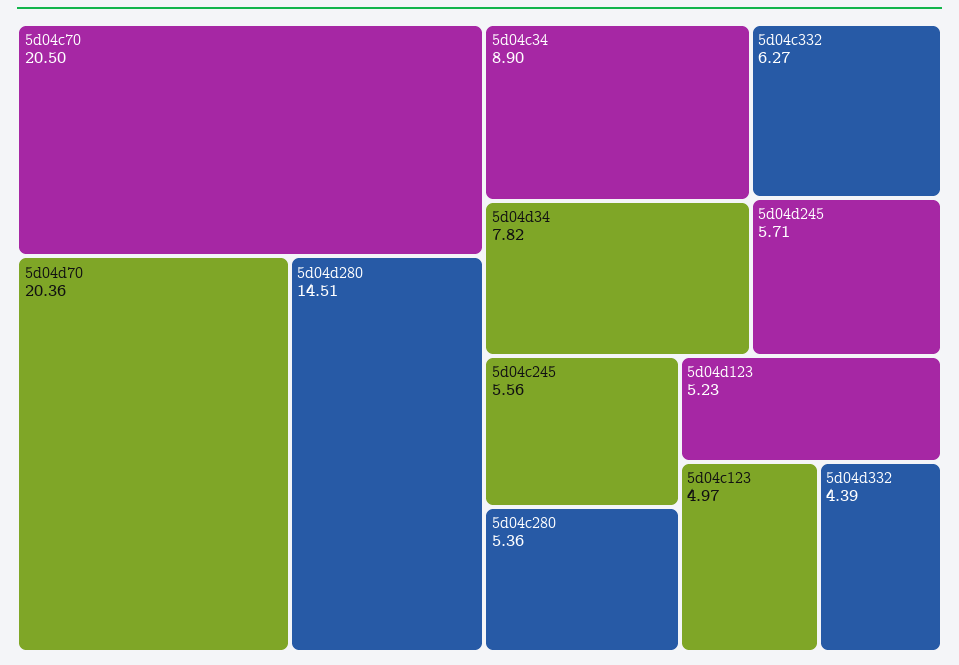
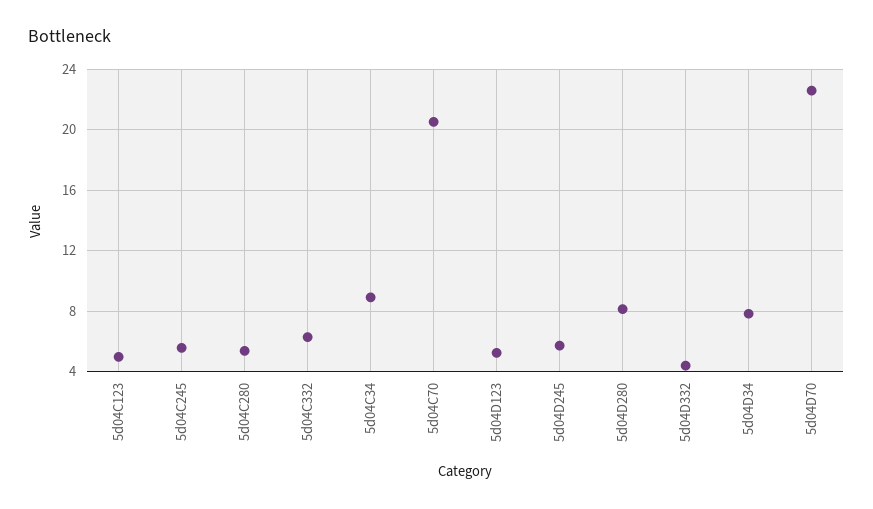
  {
    "5d04c70": 20.5,
-   "5d04d70": 20.36,
+   "5d04d70": 22.5,
-   "5d04d280": 14.51,
+   "5d04d280": 8,
    "5d04c34": 8.9,
    "5d04d34": 7.82,
    "5d04c332": 6.27,
    "5d04d245": 5.71,
    "5d04c245": 5.56,
    "5d04c280": 5.36,
    "5d04d123": 5.23,
    "5d04c123": 4.97,
    "5d04d332": 4.39
  }

